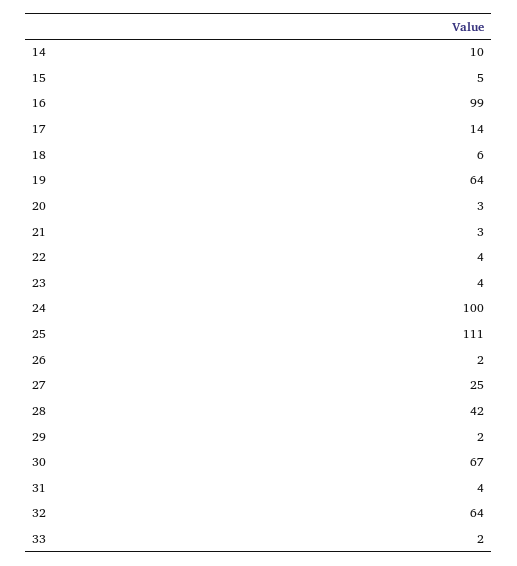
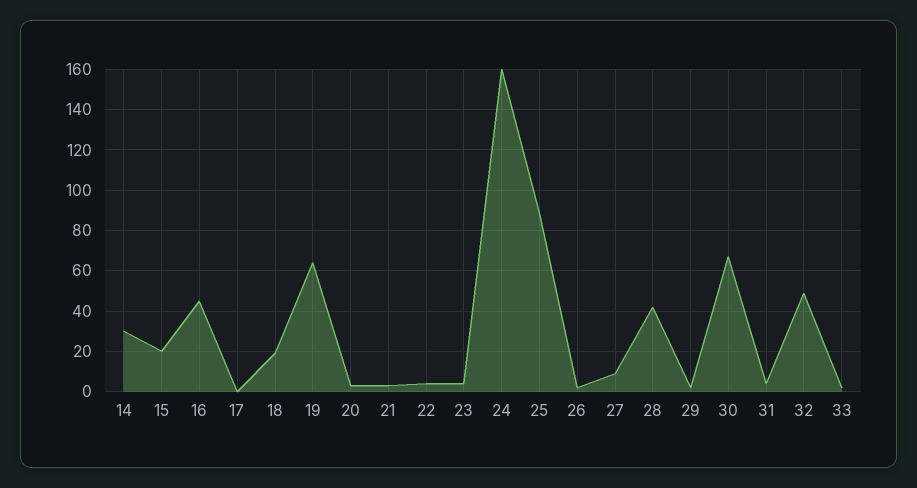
  {
-   "14": 10,
+   "14": 30,
-   "15": 5,
+   "15": 20,
-   "16": 99,
+   "16": 45,
-   "17": 14,
+   "17": 0,
-   "18": 6,
+   "18": 20,
    "19": 64,
    "20": 3,
    "21": 3,
    "22": 4,
    "23": 4,
-   "24": 100,
+   "24": 160,
-   "25": 111,
+   "25": 90,
    "26": 2,
-   "27": 25,
+   "27": 10,
    "28": 42,
    "29": 2,
    "30": 67,
    "31": 4,
-   "32": 64,
+   "32": 50,
    "33": 2
  }

